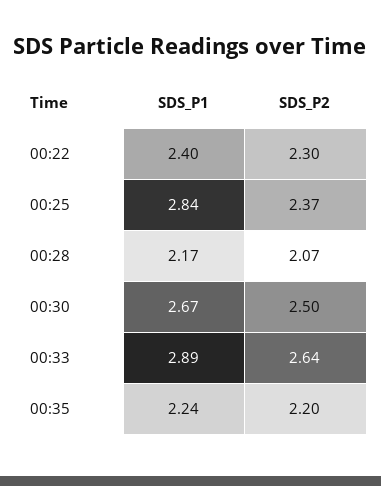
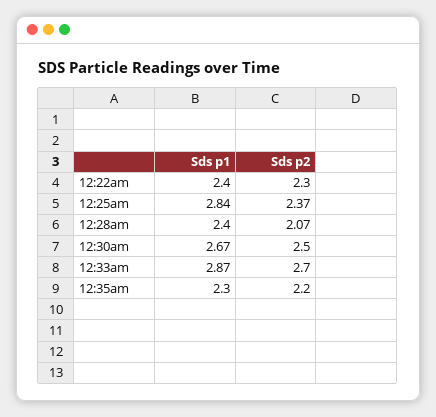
  {
    "SDS_P1": {
      "00:22": 2.4,
      "00:25": 2.84,
-     "00:28": 2.17,
+     "00:28": 2.4,
      "00:30": 2.67,
-     "00:33": 2.89,
+     "00:33": 2.87,
-     "00:35": 2.24
+     "00:35": 2.3
    },
    "SDS_P2": {
      "00:22": 2.3,
      "00:25": 2.37,
      "00:28": 2.07,
      "00:30": 2.5,
-     "00:33": 2.64,
+     "00:33": 2.7,
      "00:35": 2.2
    }
  }

